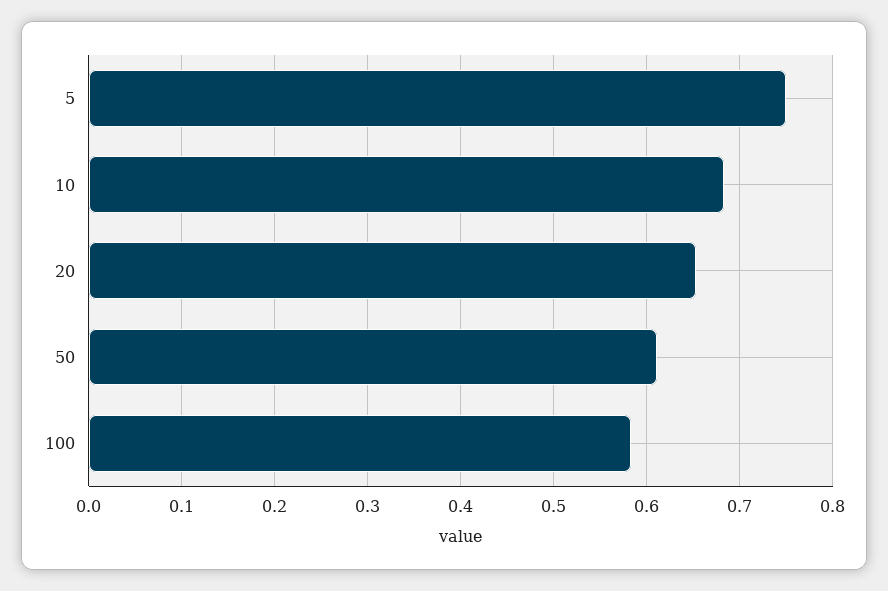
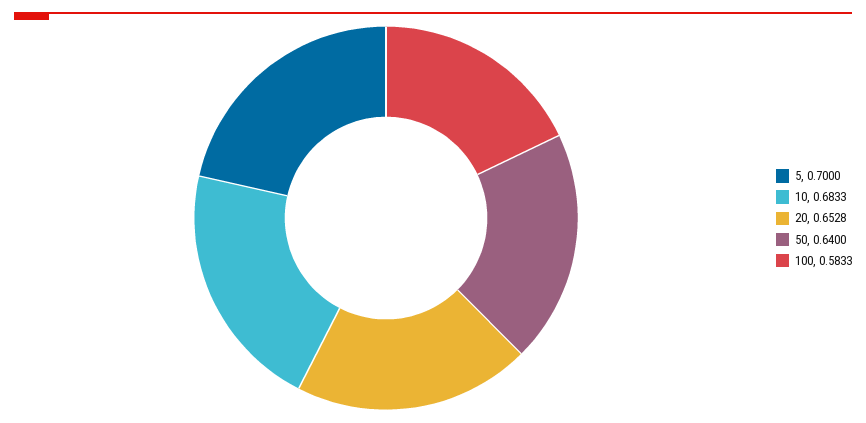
  {
-   "5": 0.75,
+   "5": 0.7,
    "10": 0.6833,
    "20": 0.6528,
-   "50": 0.61,
+   "50": 0.64,
    "100": 0.5833
  }

